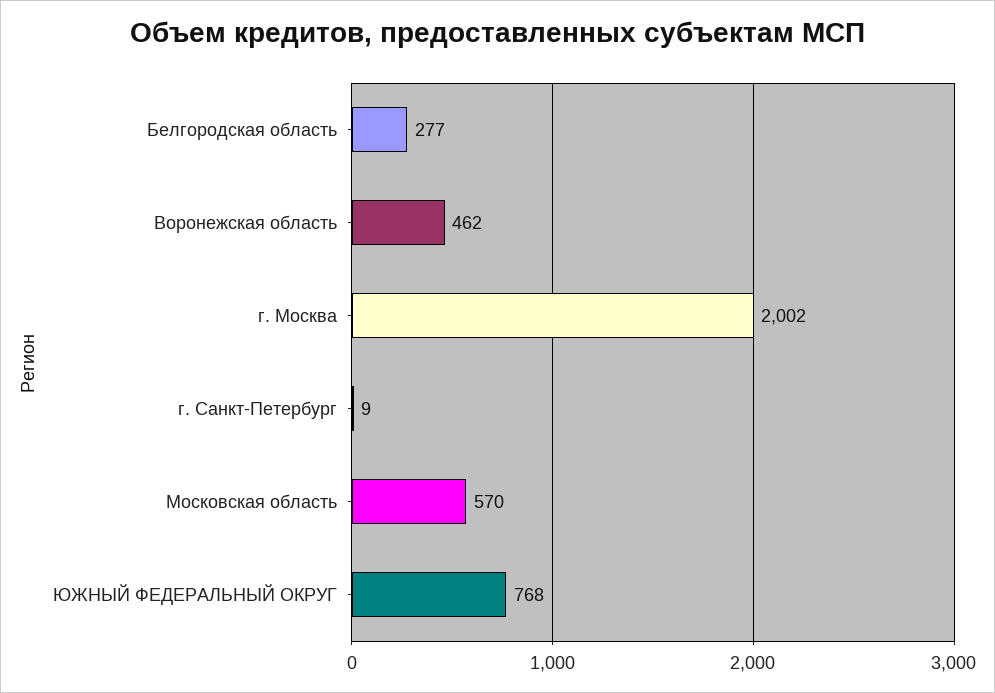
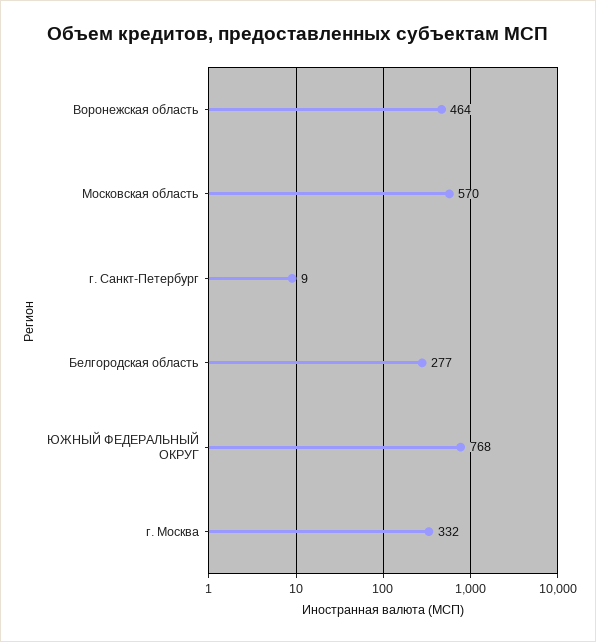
  {
    "Белгородская область": 277,
-   "Воронежская область": 462,
+   "Воронежская область": 464,
-   "г. Москва": 2002,
+   "г. Москва": 332,
    "г. Санкт-Петербург": 9,
    "Московская область": 570,
    "ЮЖНЫЙ ФЕДЕРАЛЬНЫЙ ОКРУГ": 768
  }

